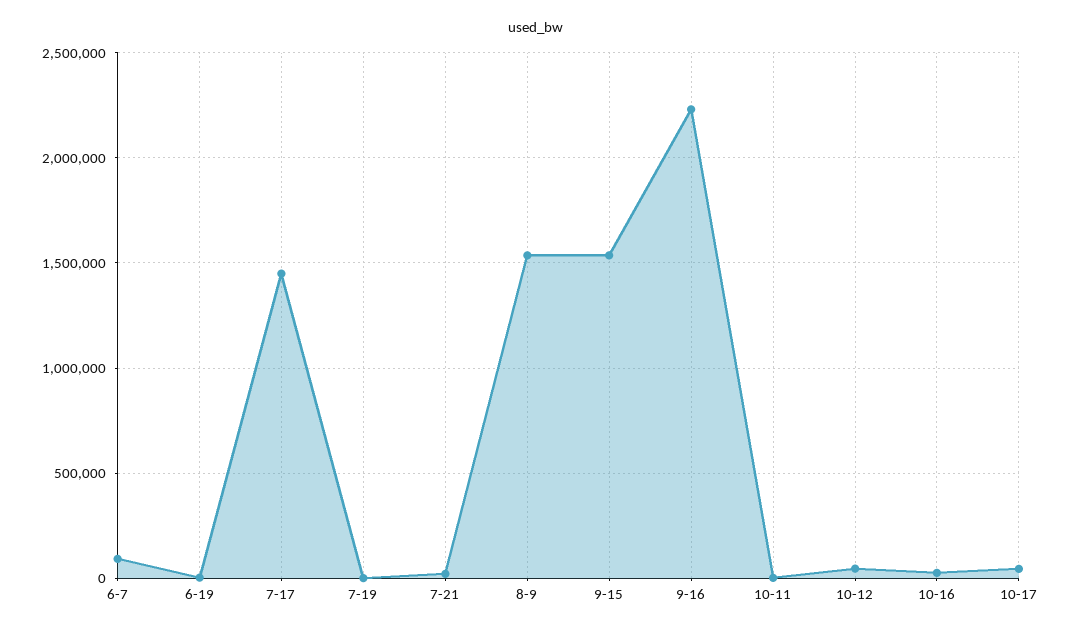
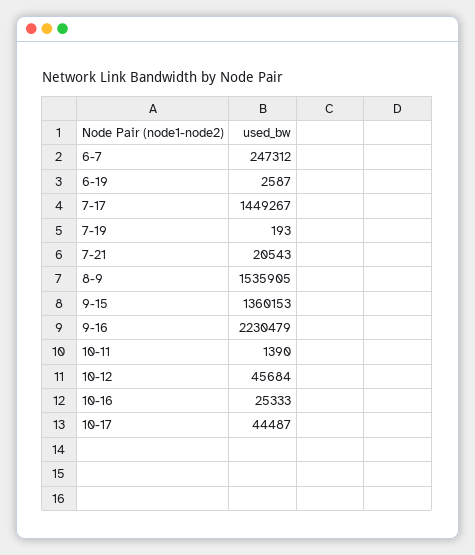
  {
-   "6-7": 100000,
+   "6-7": 247312,
    "6-19": 2587,
    "7-17": 1449267,
    "7-19": 193,
    "7-21": 20543,
    "8-9": 1535905,
-   "9-15": 1550000,
+   "9-15": 1360153,
    "9-16": 2230479,
    "10-11": 1390,
    "10-12": 45684,
    "10-16": 25333,
    "10-17": 44487
  }

